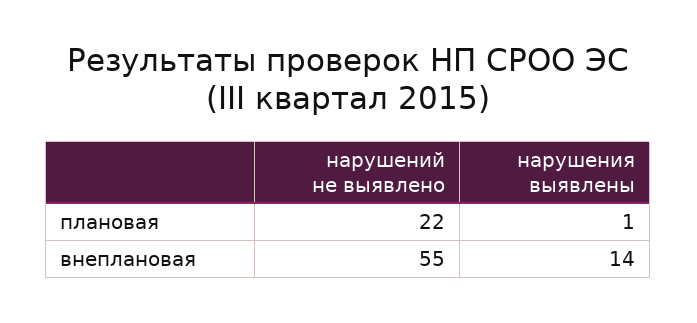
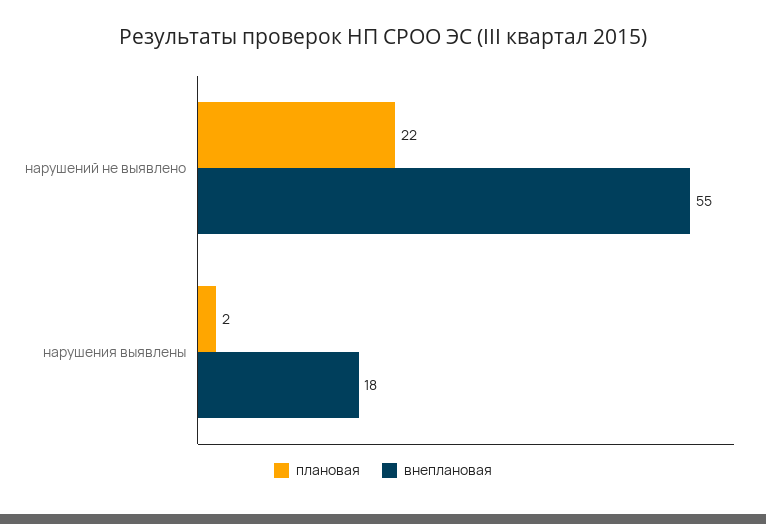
  {
    "плановая": {
      "нарушений не выявлено": 22,
-     "нарушения выявлены": 1
+     "нарушения выявлены": 2
    },
    "внеплановая": {
      "нарушений не выявлено": 55,
-     "нарушения выявлены": 14
+     "нарушения выявлены": 18
    }
  }

